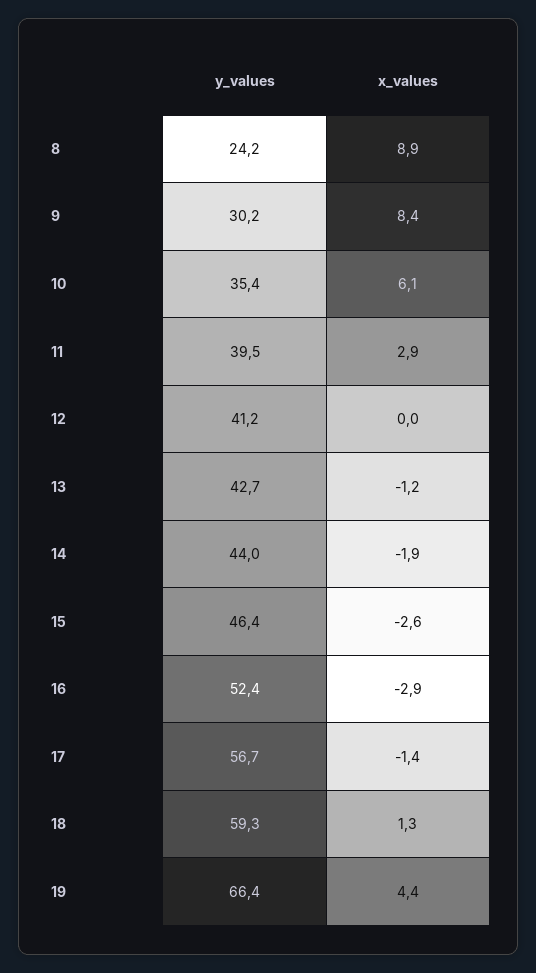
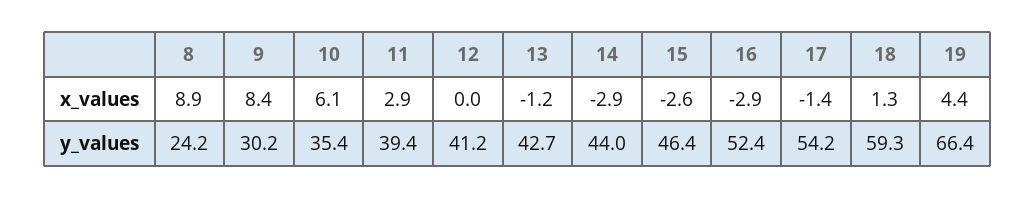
  {
    "y_values": {
      "8": 24.2,
      "9": 30.2,
      "10": 35.4,
-     "11": 39.5,
+     "11": 39.4,
      "12": 41.2,
      "13": 42.7,
      "14": 44,
      "15": 46.4,
      "16": 52.4,
-     "17": 56.7,
+     "17": 54.2,
      "18": 59.3,
      "19": 66.4
    },
    "x_values": {
      "8": 8.9,
      "9": 8.4,
      "10": 6.1,
      "11": 2.9,
      "12": 0,
      "13": -1.2,
-     "14": -1.9,
+     "14": -2.9,
      "15": -2.6,
      "16": -2.9,
      "17": -1.4,
      "18": 1.3,
      "19": 4.4
    }
  }

